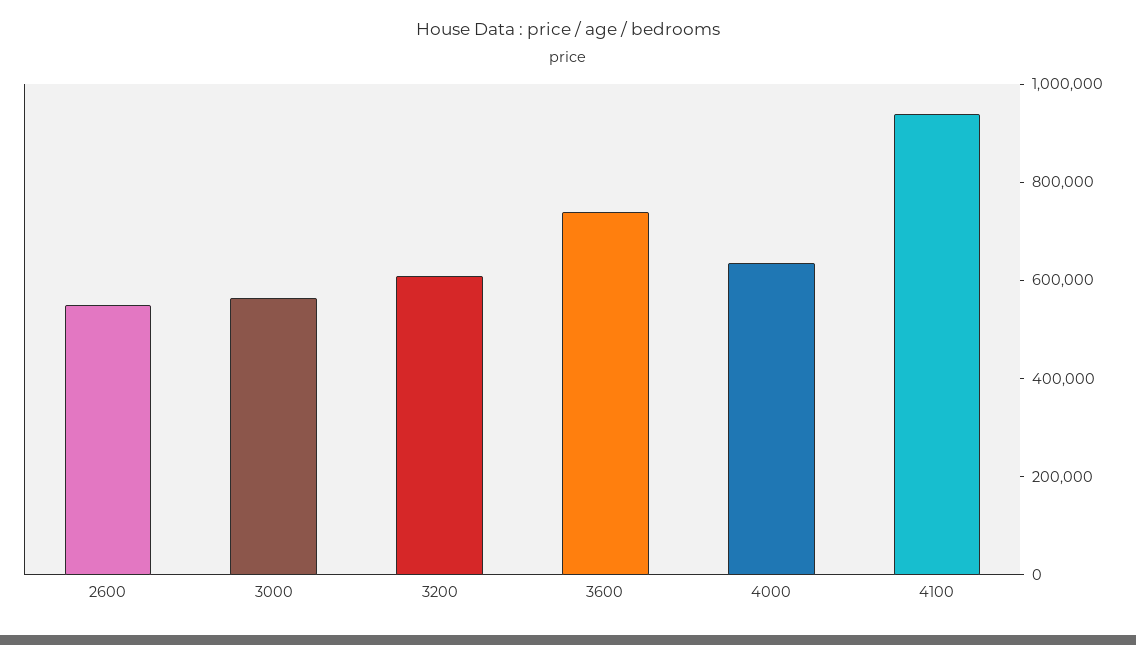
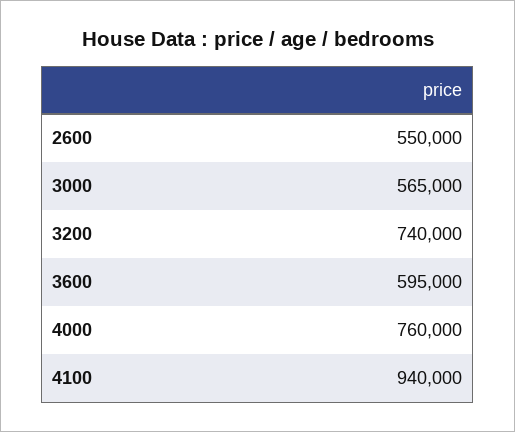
  {
    "2600": 550000,
    "3000": 565000,
-   "3200": 600000,
+   "3200": 740000,
-   "3600": 750000,
+   "3600": 595000,
-   "4000": 650000,
+   "4000": 760000,
    "4100": 940000
  }

